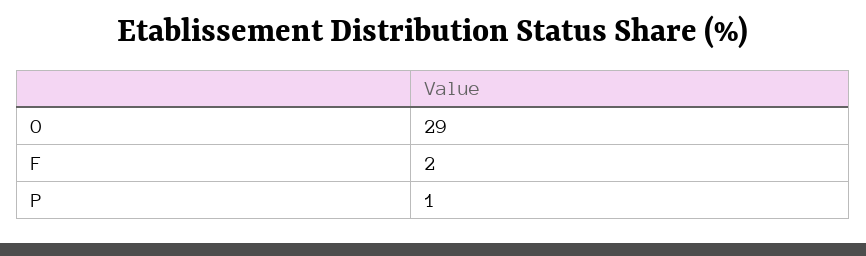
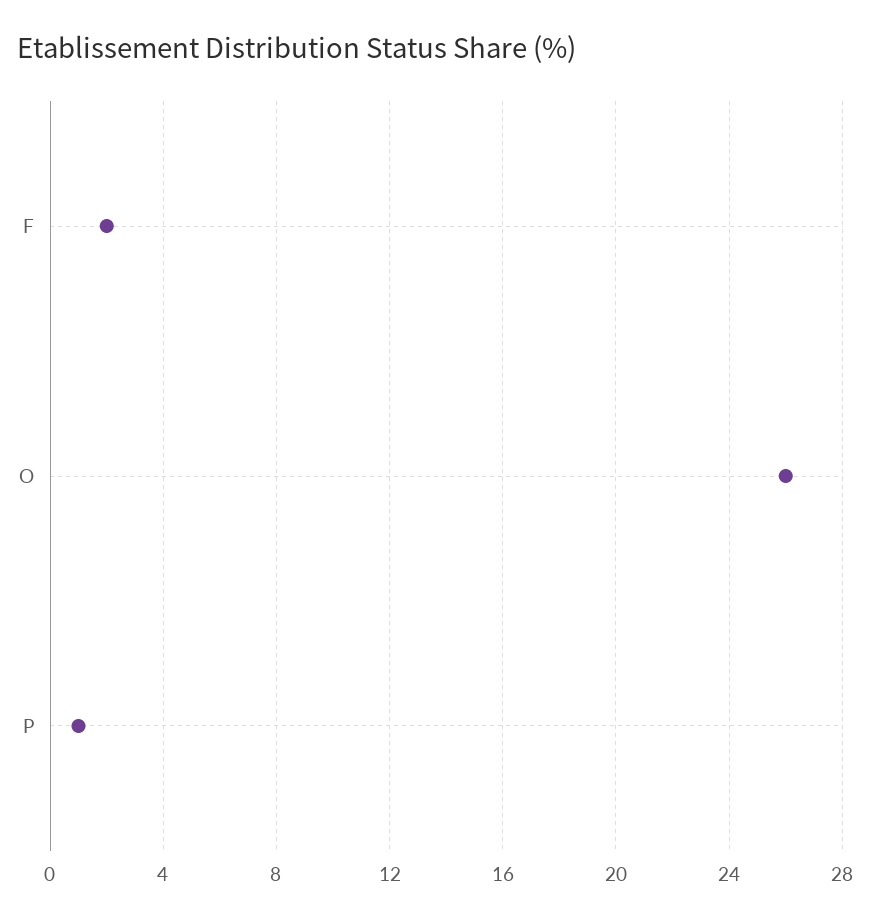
  {
-   "O": 29,
+   "O": 26,
    "F": 2,
    "P": 1
  }

